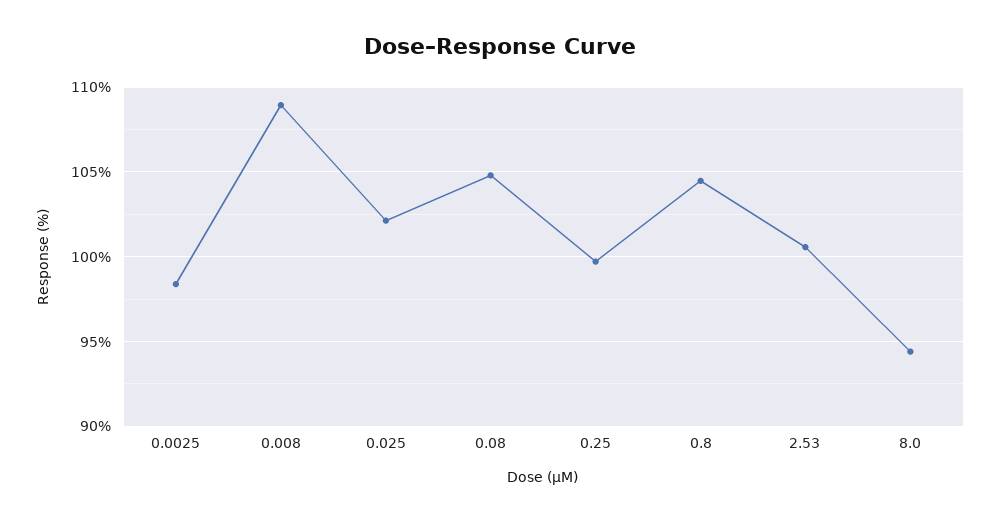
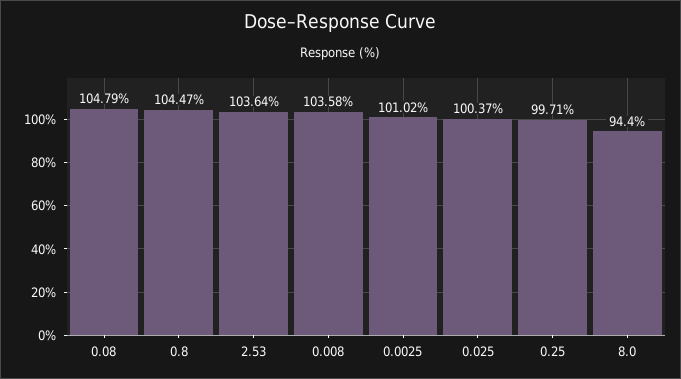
  {
-   "0.0025": 98.5,
+   "0.0025": 101.02,
-   "0.008": 109,
+   "0.008": 103.58,
-   "0.025": 102,
+   "0.025": 100.37,
    "0.08": 104.79,
    "0.25": 99.71,
    "0.8": 104.47,
-   "2.53": 100.5,
+   "2.53": 103.64,
    "8.0": 94.4
  }

